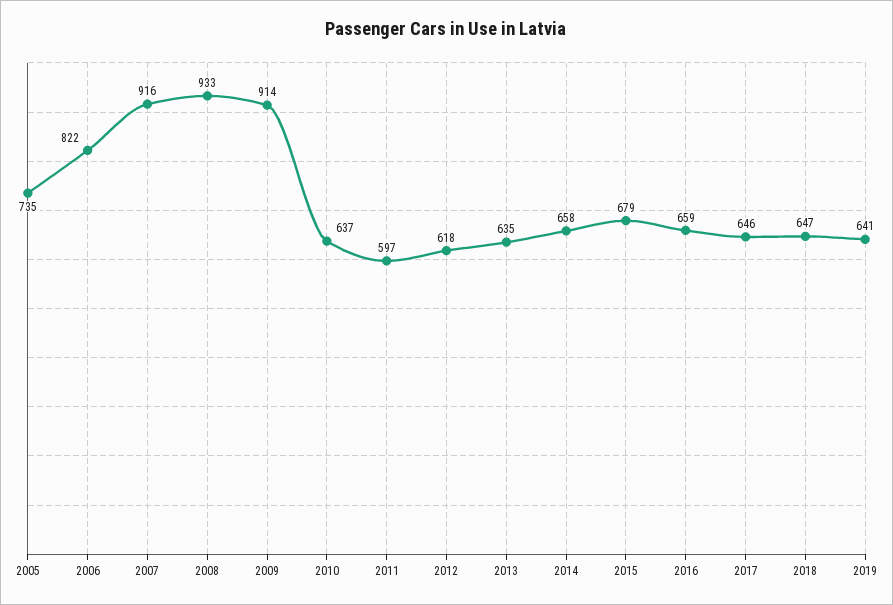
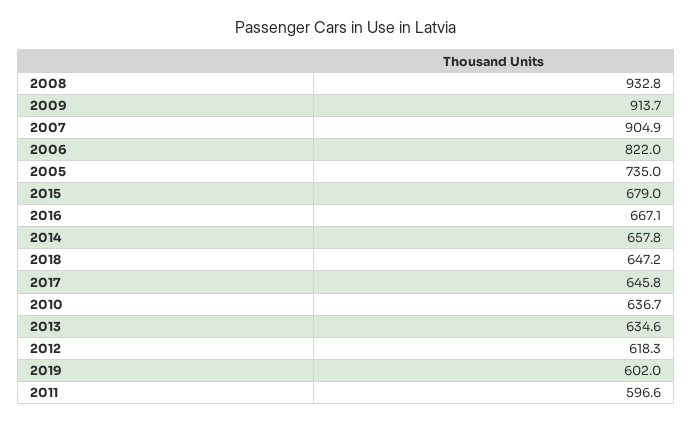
  {
    "2005": 735,
    "2006": 822,
-   "2007": 916,
+   "2007": 904.9,
    "2008": 932.8,
    "2009": 913.7,
    "2010": 636.7,
    "2011": 596.6,
    "2012": 618.3,
    "2013": 634.6,
    "2014": 657.8,
    "2015": 679,
-   "2016": 659,
+   "2016": 667.1,
    "2017": 645.8,
    "2018": 647.2,
-   "2019": 641
+   "2019": 602
  }

